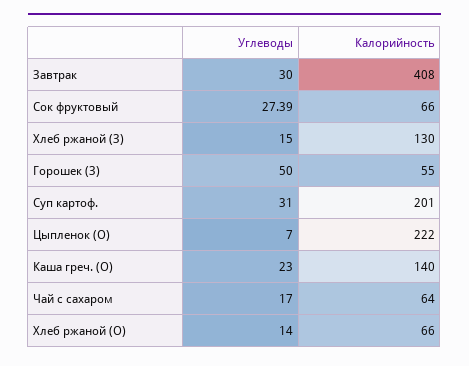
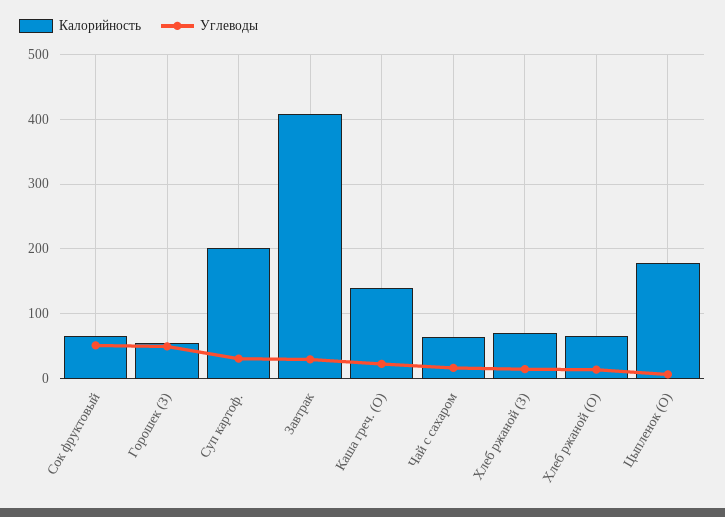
  {
    "Углеводы": {
      "Завтрак": 30,
-     "Сок фруктовый": 27.39,
+     "Сок фруктовый": 50,
      "Хлеб ржаной (З)": 15,
      "Горошек (З)": 50,
      "Суп картоф.": 31,
      "Цыпленок (О)": 7,
      "Каша греч. (О)": 23,
      "Чай с сахаром": 17,
      "Хлеб ржаной (О)": 14
    },
    "Калорийность": {
      "Завтрак": 408,
      "Сок фруктовый": 66,
-     "Хлеб ржаной (З)": 130,
+     "Хлеб ржаной (З)": 70,
      "Горошек (З)": 55,
      "Суп картоф.": 201,
-     "Цыпленок (О)": 222,
+     "Цыпленок (О)": 180,
      "Каша греч. (О)": 140,
      "Чай с сахаром": 64,
      "Хлеб ржаной (О)": 66
    }
  }

